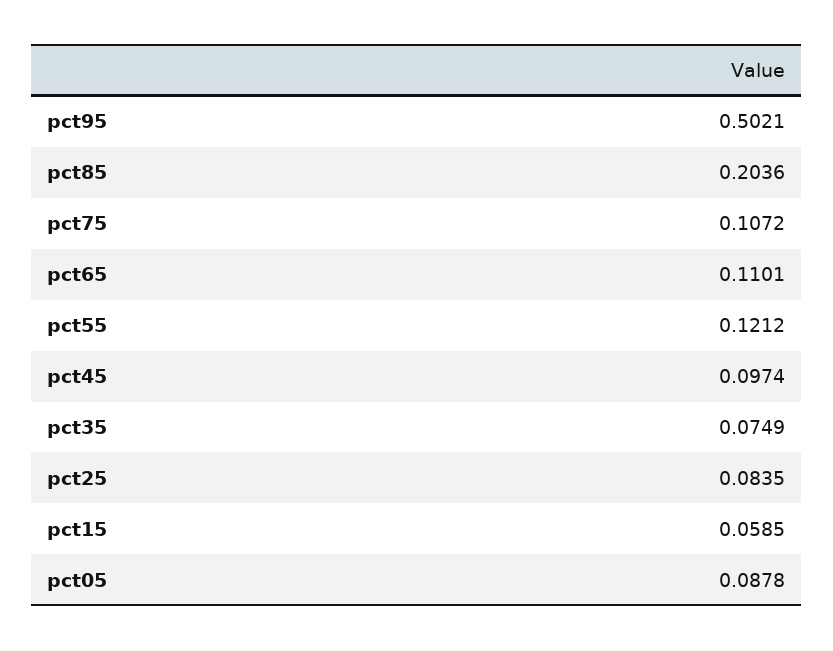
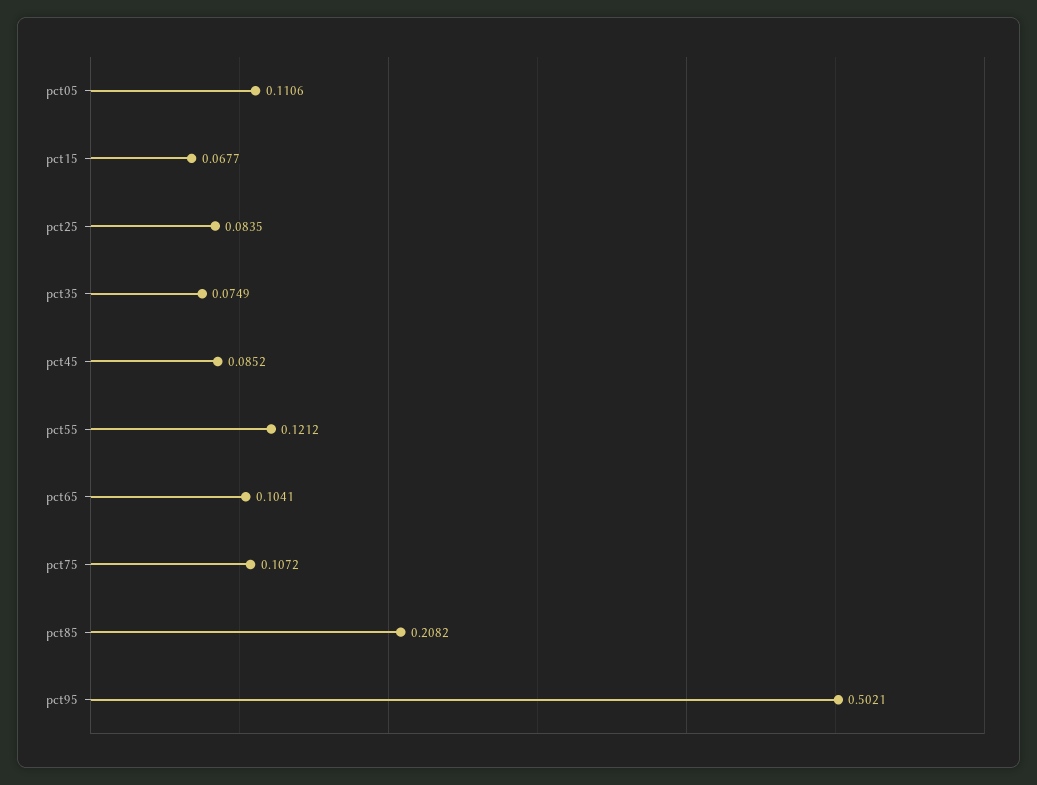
  {
    "pct95": 0.5021,
-   "pct85": 0.2036,
+   "pct85": 0.2082,
    "pct75": 0.1072,
-   "pct65": 0.1101,
+   "pct65": 0.1041,
    "pct55": 0.1212,
-   "pct45": 0.0974,
+   "pct45": 0.0852,
    "pct35": 0.0749,
    "pct25": 0.0835,
-   "pct15": 0.0585,
+   "pct15": 0.0677,
-   "pct05": 0.0878
+   "pct05": 0.1106
  }

